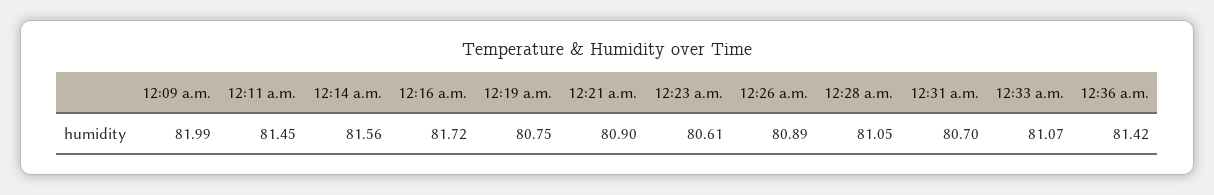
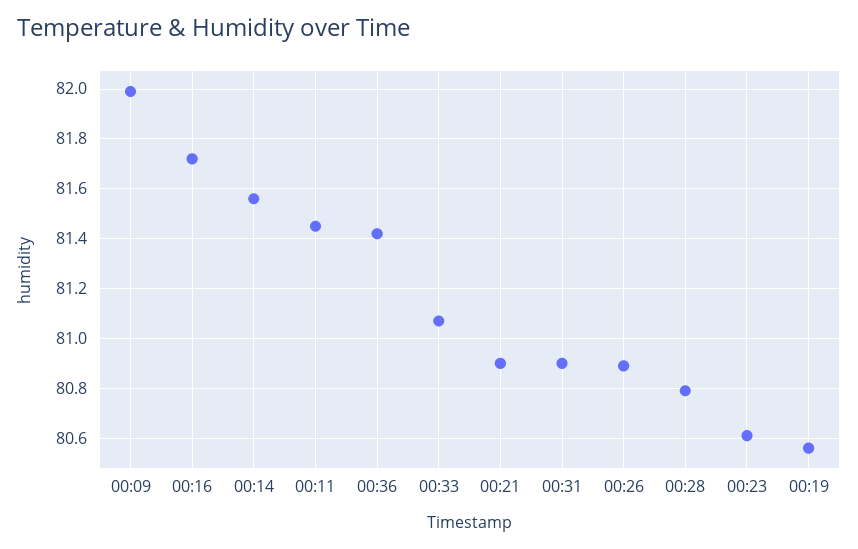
  {
    "12:09 a.m.": 81.99,
    "12:11 a.m.": 81.45,
    "12:14 a.m.": 81.56,
    "12:16 a.m.": 81.72,
-   "12:19 a.m.": 80.75,
+   "12:19 a.m.": 80.55,
    "12:21 a.m.": 80.9,
    "12:23 a.m.": 80.61,
    "12:26 a.m.": 80.89,
-   "12:28 a.m.": 81.05,
+   "12:28 a.m.": 80.8,
-   "12:31 a.m.": 80.7,
+   "12:31 a.m.": 80.9,
    "12:33 a.m.": 81.07,
    "12:36 a.m.": 81.42
  }

